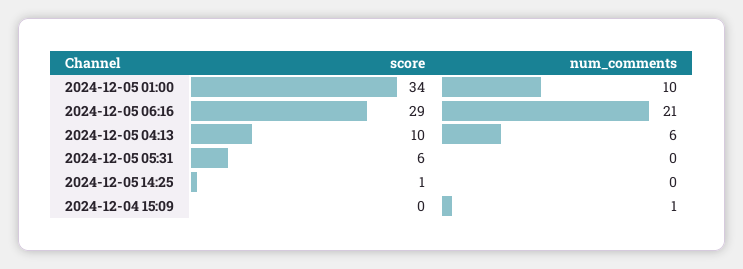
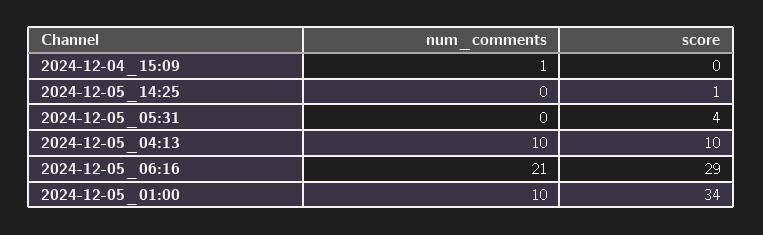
  {
    "score": {
      "2024-12-05 01:00": 34,
      "2024-12-05 06:16": 29,
      "2024-12-05 04:13": 10,
-     "2024-12-05 05:31": 6,
+     "2024-12-05 05:31": 4,
      "2024-12-05 14:25": 1,
      "2024-12-04 15:09": 0
    },
    "num_comments": {
      "2024-12-05 01:00": 10,
      "2024-12-05 06:16": 21,
-     "2024-12-05 04:13": 6,
+     "2024-12-05 04:13": 10,
      "2024-12-05 05:31": 0,
      "2024-12-05 14:25": 0,
      "2024-12-04 15:09": 1
    }
  }

